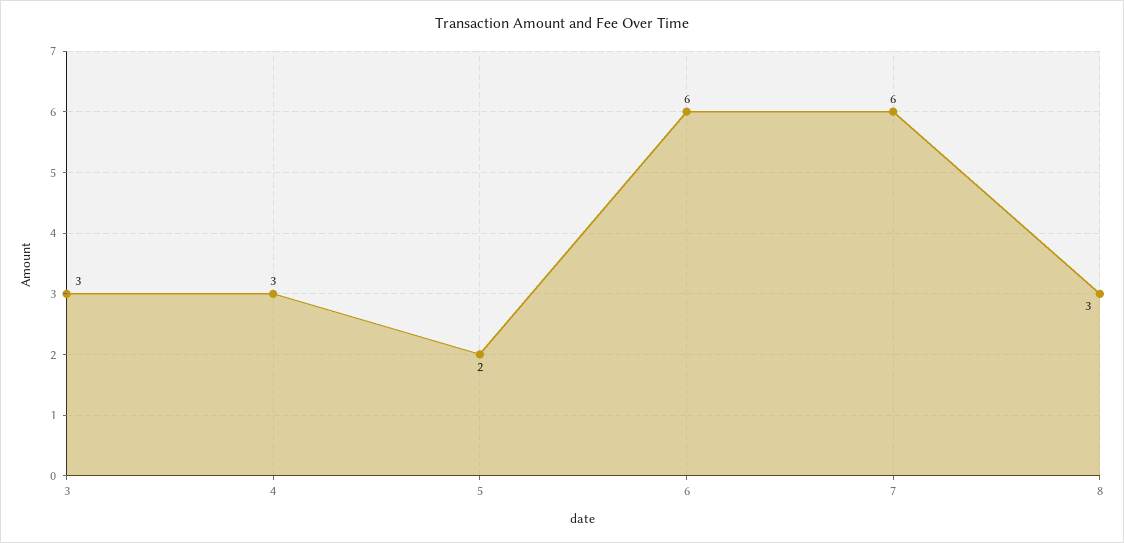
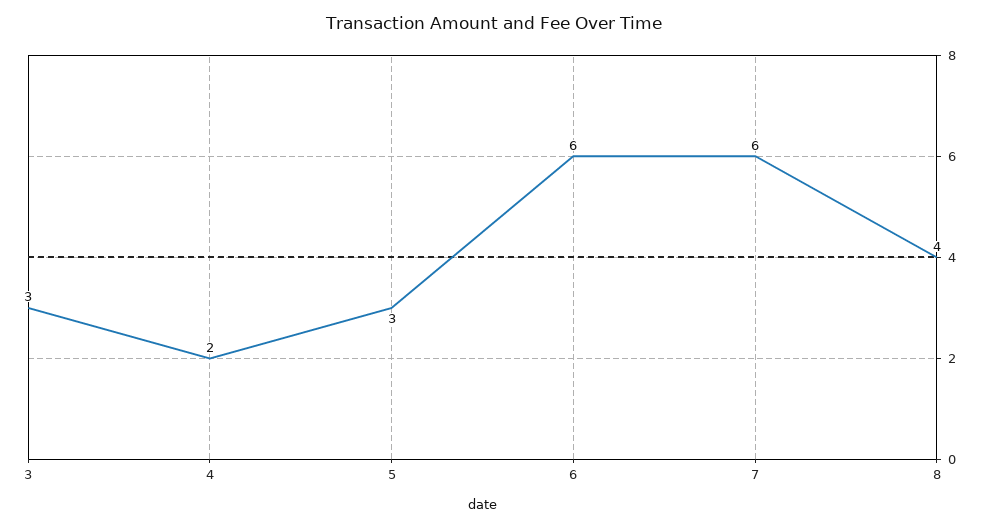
  {
    "3": 3,
-   "4": 3,
+   "4": 2,
-   "5": 2,
+   "5": 3,
    "6": 6,
    "7": 6,
-   "8": 3
+   "8": 4
  }

